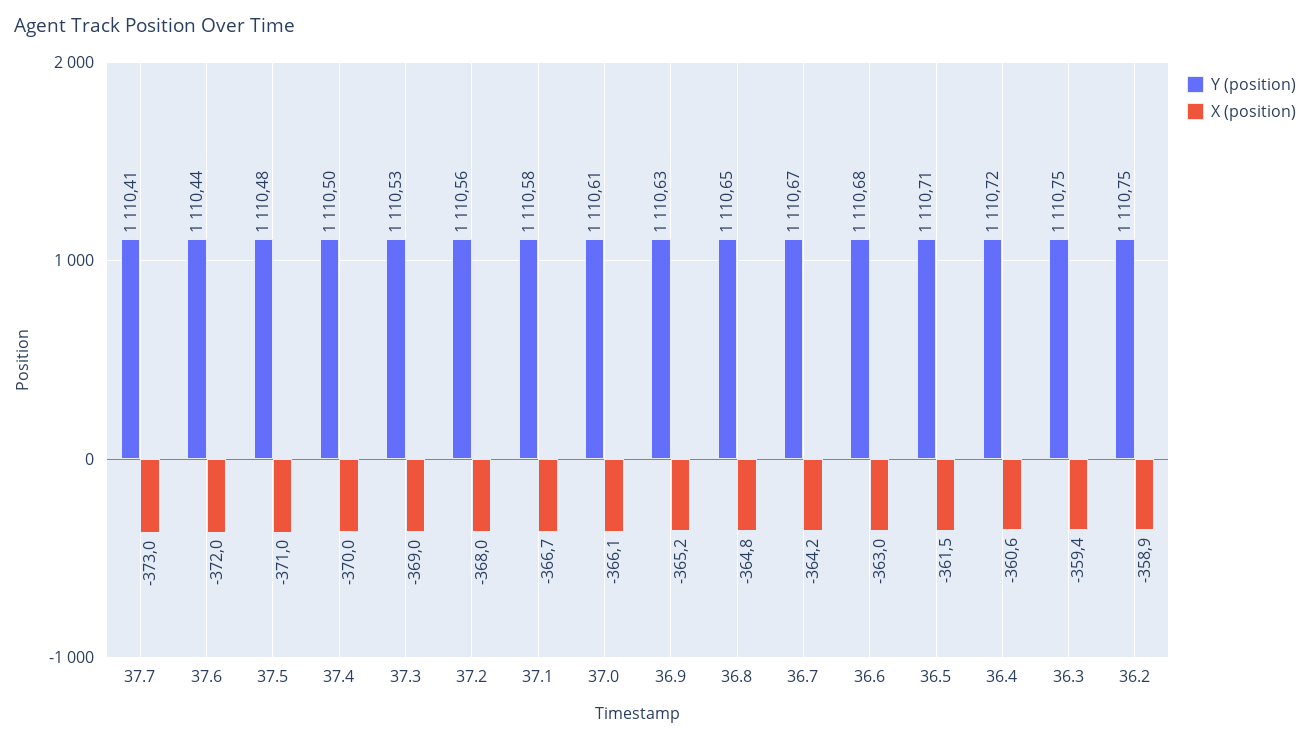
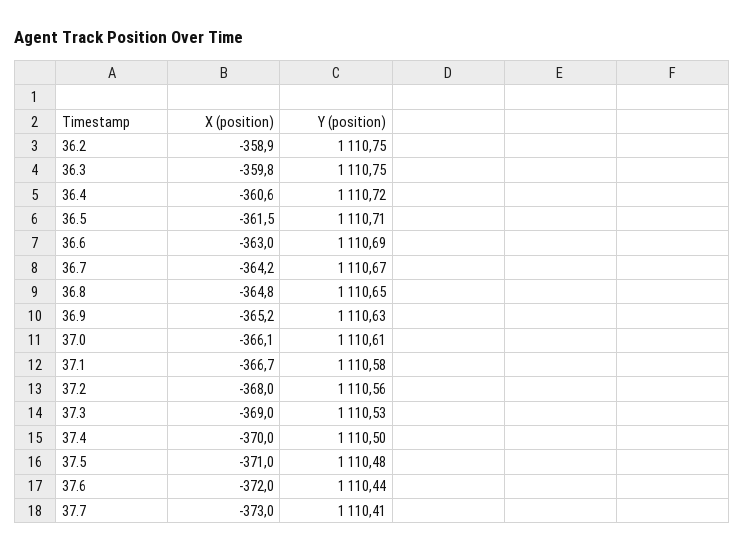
  {
    "Y (position)": {
      "37.7": 1110.41,
      "37.6": 1110.44,
      "37.5": 1110.48,
      "37.4": 1110.5,
      "37.3": 1110.53,
      "37.2": 1110.56,
      "37.1": 1110.58,
      "37.0": 1110.61,
      "36.9": 1110.63,
      "36.8": 1110.65,
      "36.7": 1110.67,
-     "36.6": 1110.68,
+     "36.6": 1110.69,
      "36.5": 1110.71,
      "36.4": 1110.72,
      "36.3": 1110.75,
      "36.2": 1110.75
    },
    "X (position)": {
      "37.7": -373,
      "37.6": -372,
      "37.5": -371,
      "37.4": -370,
      "37.3": -369,
      "37.2": -368,
      "37.1": -366.7,
      "37.0": -366.1,
      "36.9": -365.2,
      "36.8": -364.8,
      "36.7": -364.2,
      "36.6": -363,
      "36.5": -361.5,
      "36.4": -360.6,
-     "36.3": -359.4,
+     "36.3": -359.8,
      "36.2": -358.9
    }
  }

